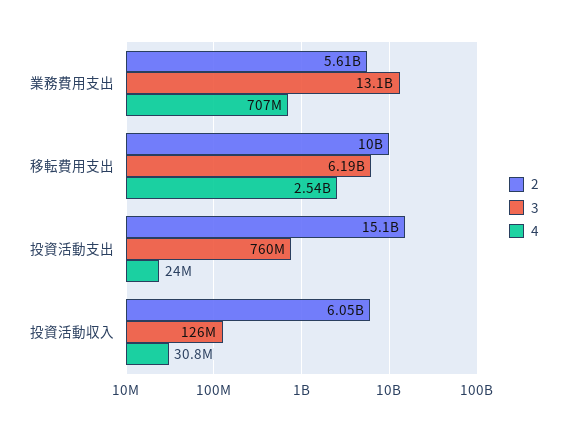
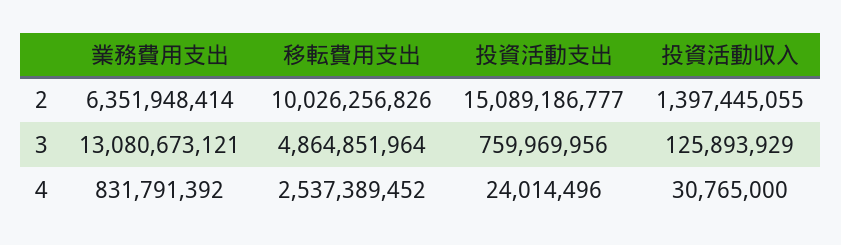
  {
    "2": {
-     "業務費用支出": 5610000000,
+     "業務費用支出": 6351948414,
      "移転費用支出": 10026256826,
      "投資活動支出": 15089186777,
-     "投資活動収入": 6050000000
+     "投資活動収入": 1397445055
    },
    "3": {
      "業務費用支出": 13080673121,
-     "移転費用支出": 6190000000,
+     "移転費用支出": 4864851964,
      "投資活動支出": 759969956,
      "投資活動収入": 125893929
    },
    "4": {
-     "業務費用支出": 707000000,
+     "業務費用支出": 831791392,
      "移転費用支出": 2537389452,
      "投資活動支出": 24014496,
      "投資活動収入": 30765000
    }
  }

